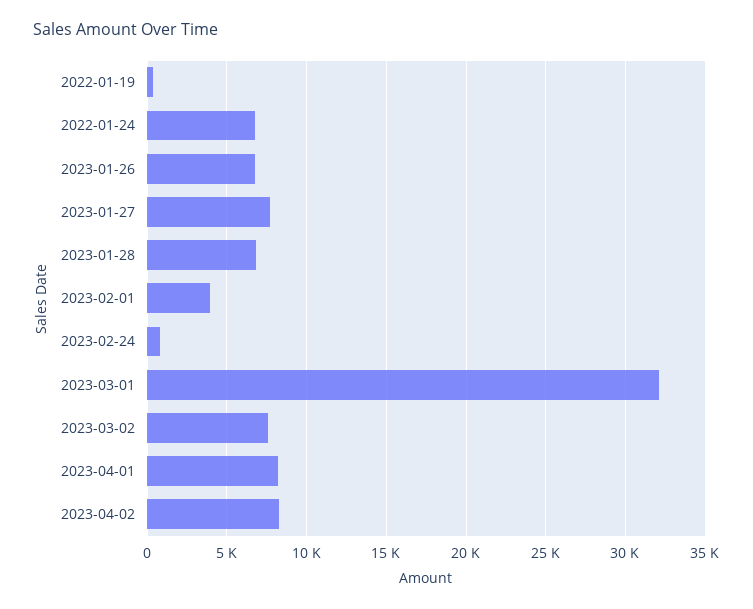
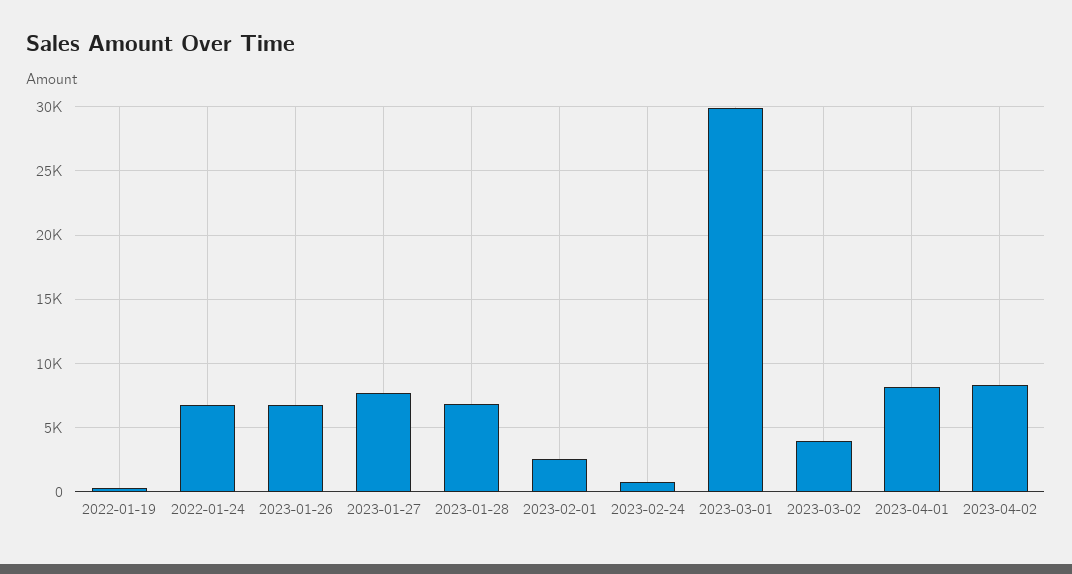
  {
    "2022-01-19": 500,
    "2022-01-24": 6500,
    "2023-01-26": 7000,
    "2023-01-27": 7500,
    "2023-01-28": 7000,
-   "2023-02-01": 4000,
+   "2023-02-01": 2500,
    "2023-02-24": 1000,
-   "2023-03-01": 32000,
+   "2023-03-01": 30000,
-   "2023-03-02": 7500,
+   "2023-03-02": 4000,
    "2023-04-01": 8000,
    "2023-04-02": 8500
  }

